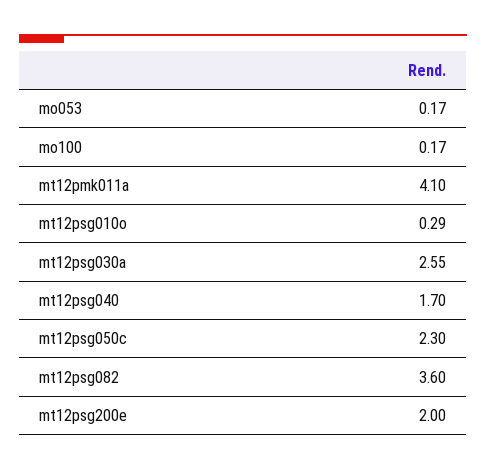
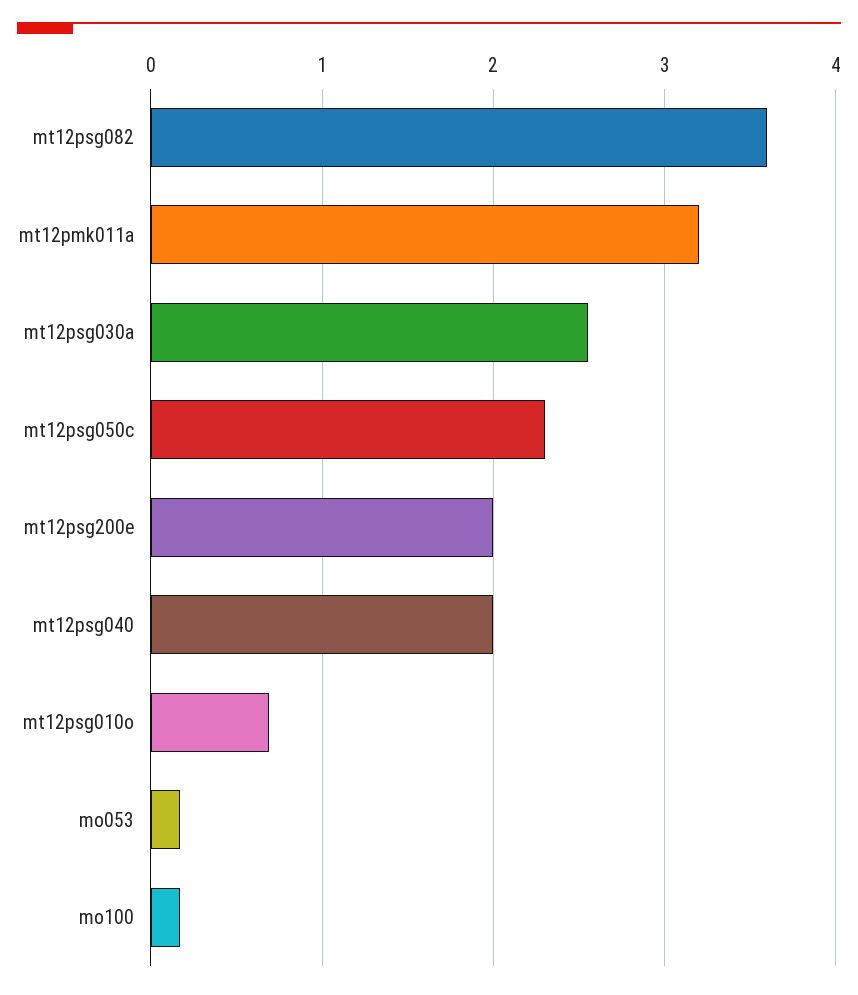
  {
    "mo053": 0.17,
    "mo100": 0.17,
-   "mt12pmk011a": 4.1,
+   "mt12pmk011a": 3.2,
-   "mt12psg010o": 0.29,
+   "mt12psg010o": 0.7,
    "mt12psg030a": 2.55,
-   "mt12psg040": 1.7,
+   "mt12psg040": 2,
    "mt12psg050c": 2.3,
    "mt12psg082": 3.6,
    "mt12psg200e": 2
  }

